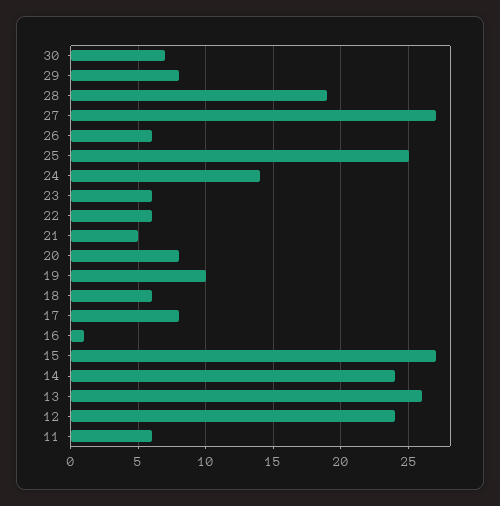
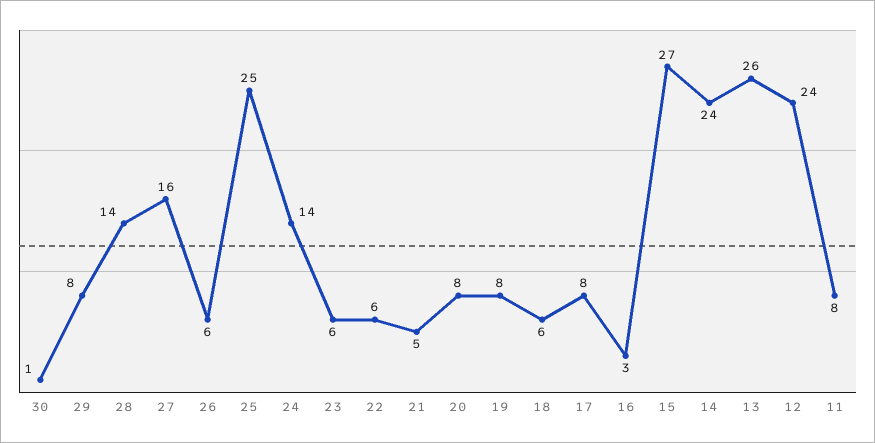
  {
-   "30": 7,
+   "30": 1,
    "29": 8,
-   "28": 19,
+   "28": 14,
-   "27": 27,
+   "27": 16,
    "26": 6,
    "25": 25,
    "24": 14,
    "23": 6,
    "22": 6,
    "21": 5,
    "20": 8,
-   "19": 10,
+   "19": 8,
    "18": 6,
    "17": 8,
-   "16": 1,
+   "16": 3,
    "15": 27,
    "14": 24,
    "13": 26,
    "12": 24,
-   "11": 6
+   "11": 8
  }

